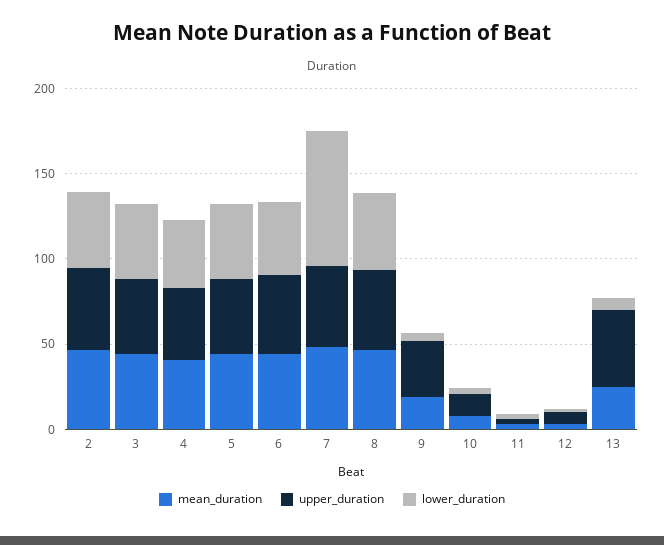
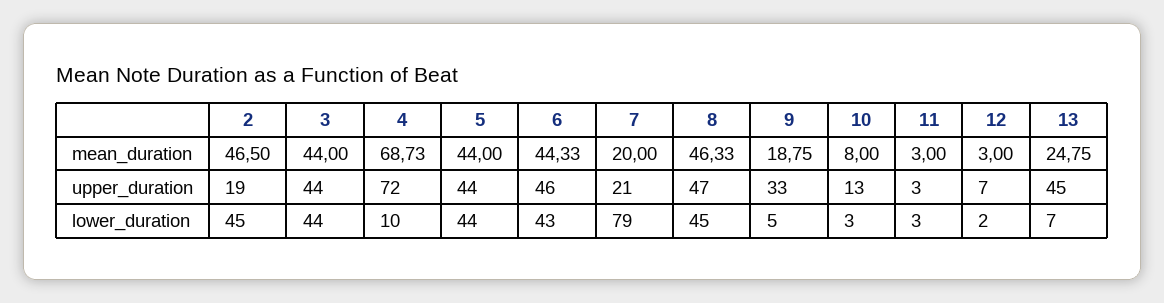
  {
    "mean_duration": {
      "2": 46.5,
      "3": 44,
-     "4": 40,
+     "4": 68.73,
      "5": 44,
      "6": 44.33,
-     "7": 50,
+     "7": 20,
      "8": 46.33,
      "9": 18.75,
      "10": 8,
      "11": 3,
      "12": 3,
      "13": 24.75
    },
    "upper_duration": {
-     "2": 50,
+     "2": 19,
      "3": 44,
-     "4": 40,
+     "4": 72,
      "5": 44,
      "6": 46,
-     "7": 50,
+     "7": 21,
      "8": 47,
      "9": 33,
      "10": 13,
      "11": 3,
      "12": 7,
      "13": 45
    },
    "lower_duration": {
      "2": 45,
      "3": 44,
-     "4": 40,
+     "4": 10,
      "5": 44,
      "6": 43,
      "7": 79,
      "8": 45,
      "9": 5,
      "10": 3,
      "11": 3,
      "12": 2,
      "13": 7
    }
  }

